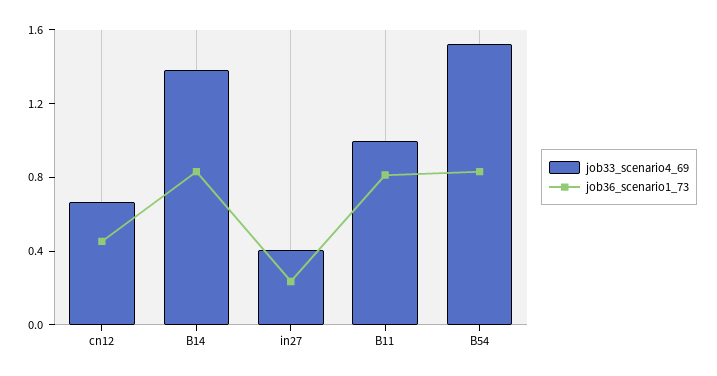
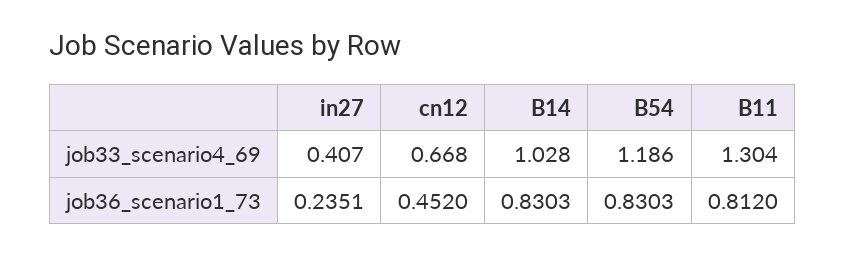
  {
    "job33_scenario4_69": {
      "cn12": 0.668,
-     "B14": 1.4,
+     "B14": 1.028,
      "in27": 0.407,
-     "B11": 1,
+     "B11": 1.304,
-     "B54": 1.5
+     "B54": 1.186
    },
    "job36_scenario1_73": {
      "cn12": 0.452,
      "B14": 0.8303,
      "in27": 0.2351,
      "B11": 0.812,
      "B54": 0.8303
    }
  }

